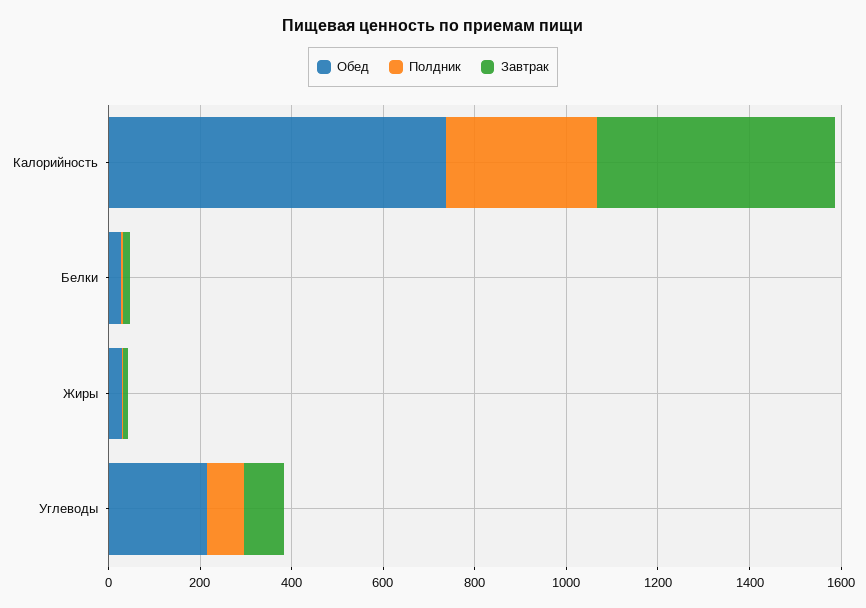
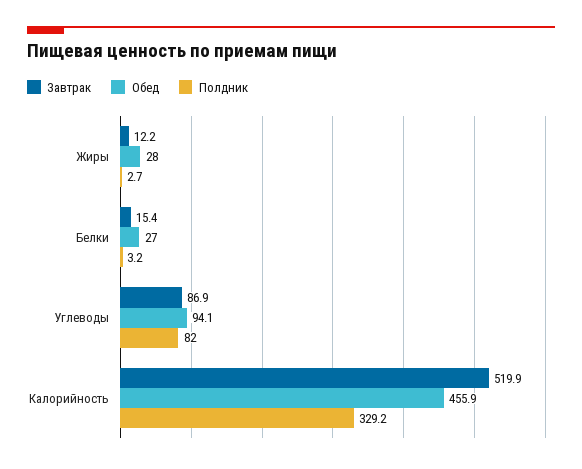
  {
    "Обед": {
-     "Калорийность": 750,
+     "Калорийность": 455.9,
      "Белки": 27,
      "Жиры": 28,
-     "Углеводы": 200
+     "Углеводы": 94.1
    },
    "Полдник": {
      "Калорийность": 329.2,
      "Белки": 3.2,
      "Жиры": 2.7,
      "Углеводы": 82
    },
    "Завтрак": {
      "Калорийность": 519.9,
      "Белки": 15.4,
      "Жиры": 12.2,
      "Углеводы": 86.9
    }
  }

